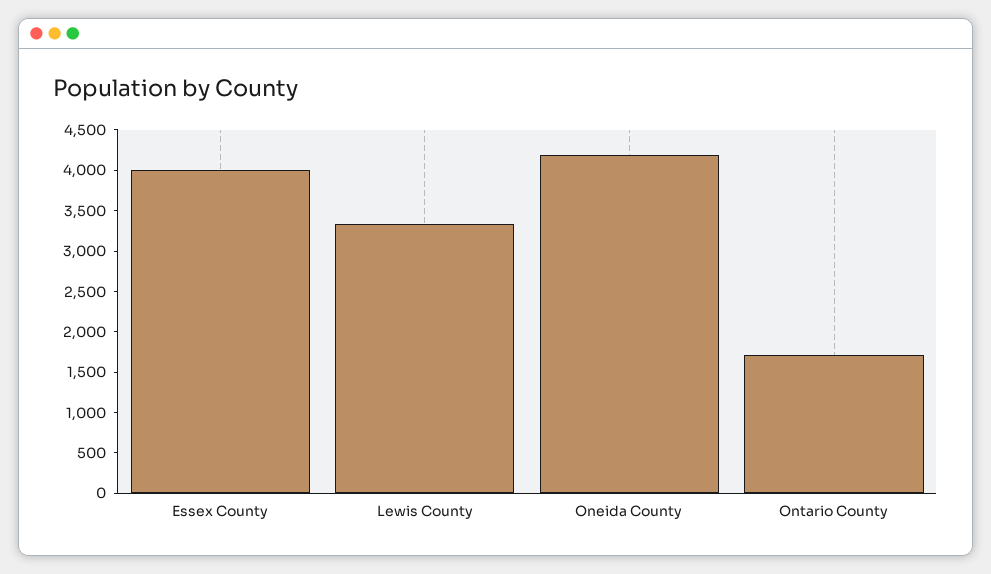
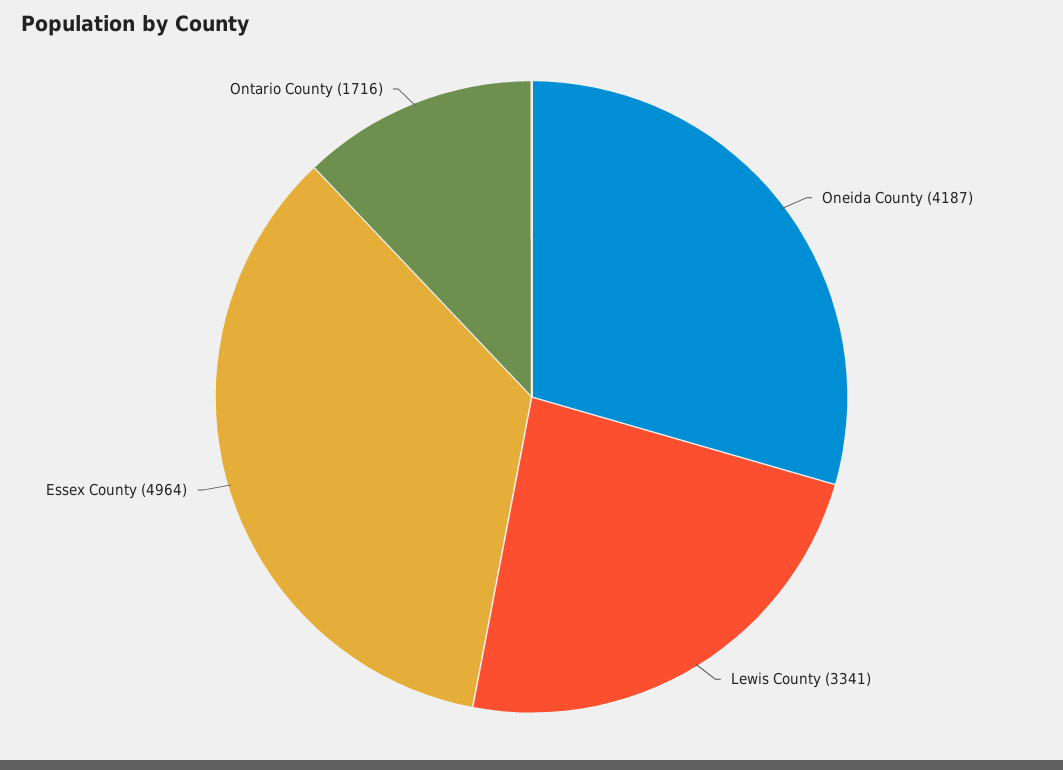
  {
-   "Essex County": 4000,
+   "Essex County": 4964,
    "Lewis County": 3341,
    "Oneida County": 4187,
    "Ontario County": 1716
  }

